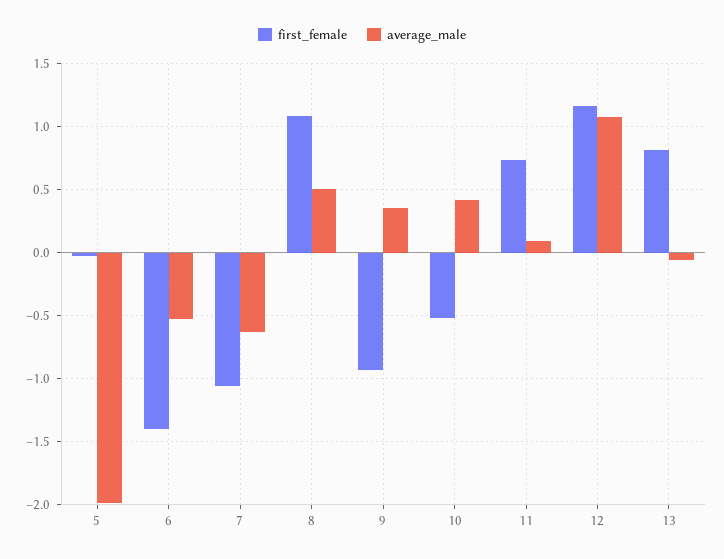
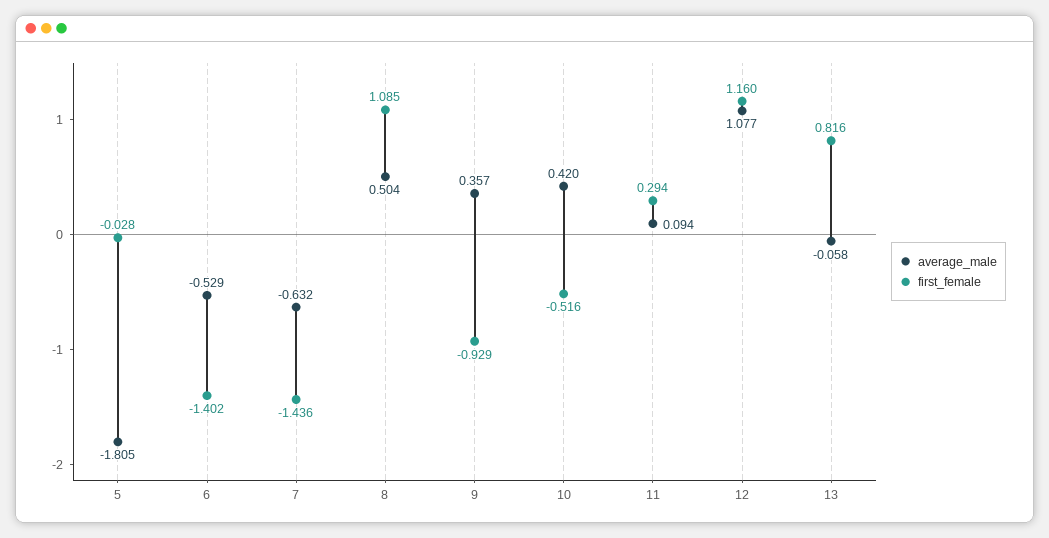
  {
    "first_female": {
      "5": -0.028,
      "6": -1.402,
-     "7": -1.05,
+     "7": -1.436,
      "8": 1.085,
      "9": -0.929,
      "10": -0.516,
-     "11": 0.75,
+     "11": 0.294,
      "12": 1.16,
      "13": 0.816
    },
    "average_male": {
-     "5": -2,
+     "5": -1.805,
      "6": -0.529,
      "7": -0.632,
      "8": 0.504,
      "9": 0.357,
      "10": 0.42,
      "11": 0.094,
      "12": 1.077,
      "13": -0.058
    }
  }

